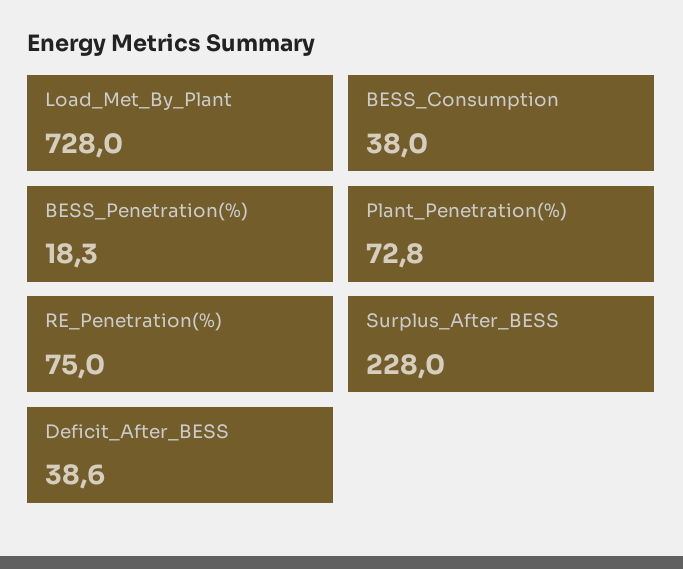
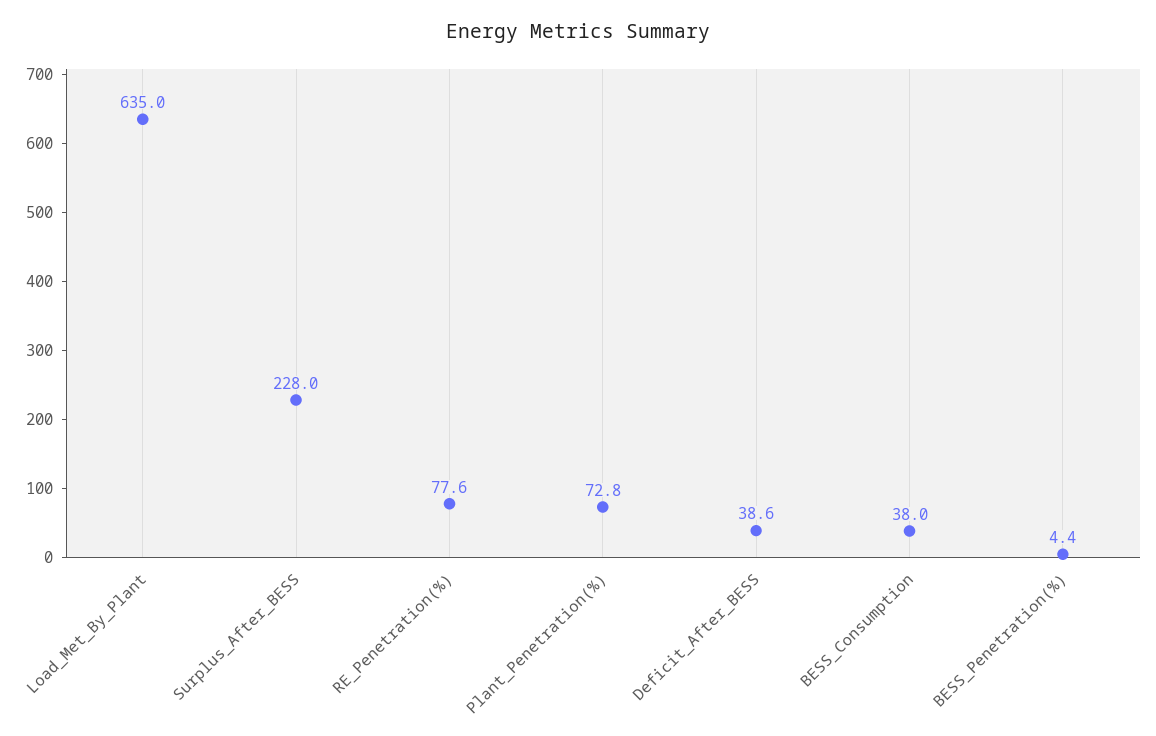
  {
-   "Load_Met_By_Plant": 728,
+   "Load_Met_By_Plant": 635,
    "BESS_Consumption": 38,
-   "BESS_Penetration(%)": 18.3,
+   "BESS_Penetration(%)": 4.4,
    "Plant_Penetration(%)": 72.8,
-   "RE_Penetration(%)": 75,
+   "RE_Penetration(%)": 77.6,
    "Surplus_After_BESS": 228,
    "Deficit_After_BESS": 38.6
  }

